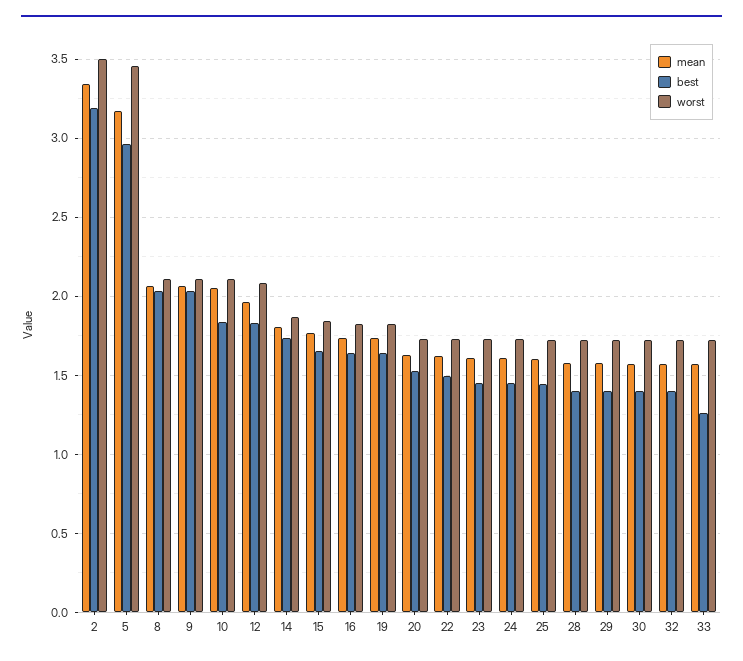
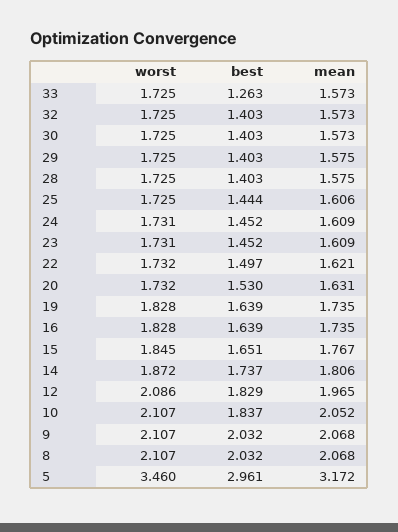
  {
    "mean": {
-     "2": 3.35,
      "5": 3.172,
      "8": 2.068,
      "9": 2.068,
      "10": 2.052,
      "12": 1.965,
      "14": 1.806,
      "15": 1.767,
      "16": 1.735,
      "19": 1.735,
      "20": 1.631,
      "22": 1.621,
      "23": 1.609,
      "24": 1.609,
      "25": 1.606,
      "28": 1.575,
      "29": 1.575,
      "30": 1.573,
      "32": 1.573,
      "33": 1.573
    },
    "best": {
-     "2": 3.2,
      "5": 2.961,
      "8": 2.032,
      "9": 2.032,
      "10": 1.837,
      "12": 1.829,
      "14": 1.737,
      "15": 1.651,
      "16": 1.639,
      "19": 1.639,
      "20": 1.53,
      "22": 1.497,
      "23": 1.452,
      "24": 1.452,
      "25": 1.444,
      "28": 1.403,
      "29": 1.403,
      "30": 1.403,
      "32": 1.403,
      "33": 1.263
    },
    "worst": {
-     "2": 3.5,
      "5": 3.46,
      "8": 2.107,
      "9": 2.107,
      "10": 2.107,
      "12": 2.086,
      "14": 1.872,
      "15": 1.845,
      "16": 1.828,
      "19": 1.828,
      "20": 1.732,
      "22": 1.732,
      "23": 1.731,
      "24": 1.731,
      "25": 1.725,
      "28": 1.725,
      "29": 1.725,
      "30": 1.725,
      "32": 1.725,
      "33": 1.725
    }
  }

